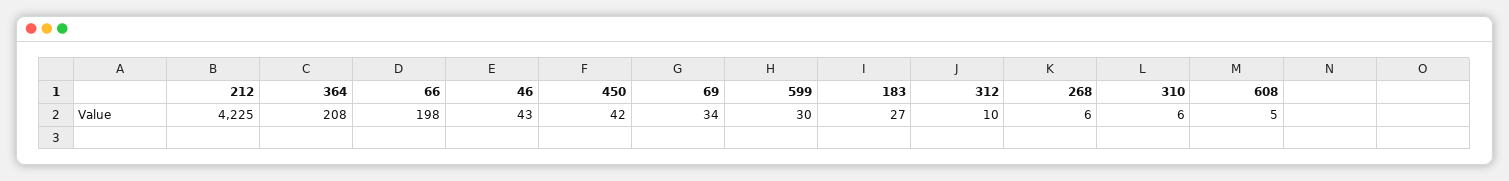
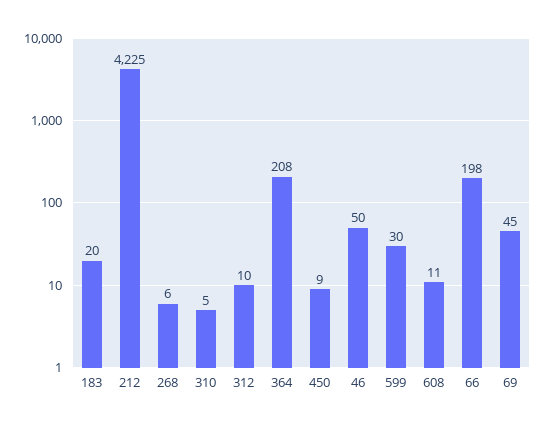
  {
    "212": 4225,
    "364": 208,
    "66": 198,
-   "46": 43,
+   "46": 50,
-   "450": 42,
+   "450": 9,
-   "69": 34,
+   "69": 45,
    "599": 30,
-   "183": 27,
+   "183": 20,
    "312": 10,
    "268": 6,
-   "310": 6,
+   "310": 5,
-   "608": 5
+   "608": 11
  }

